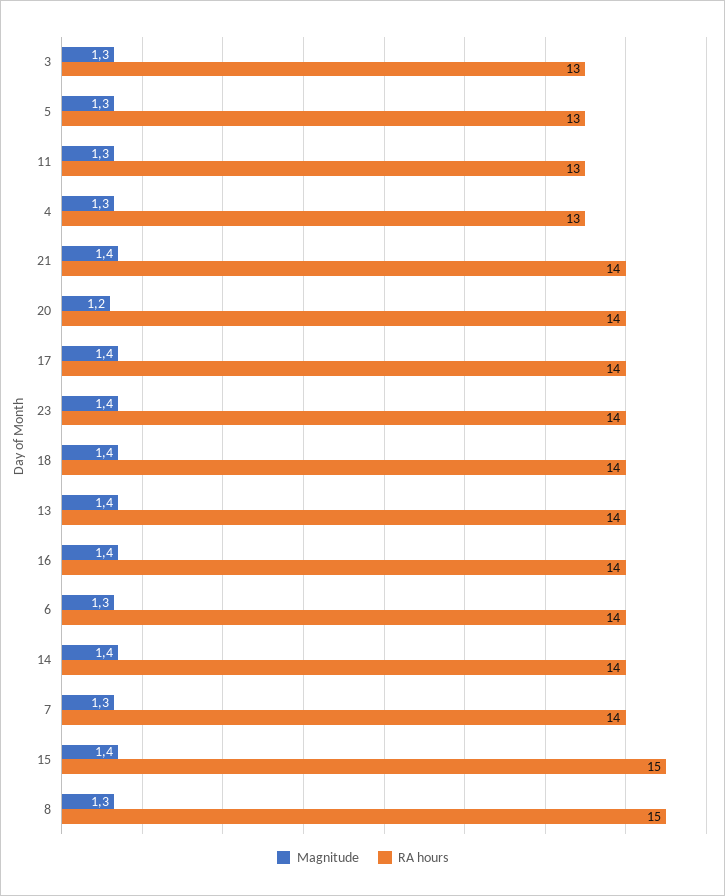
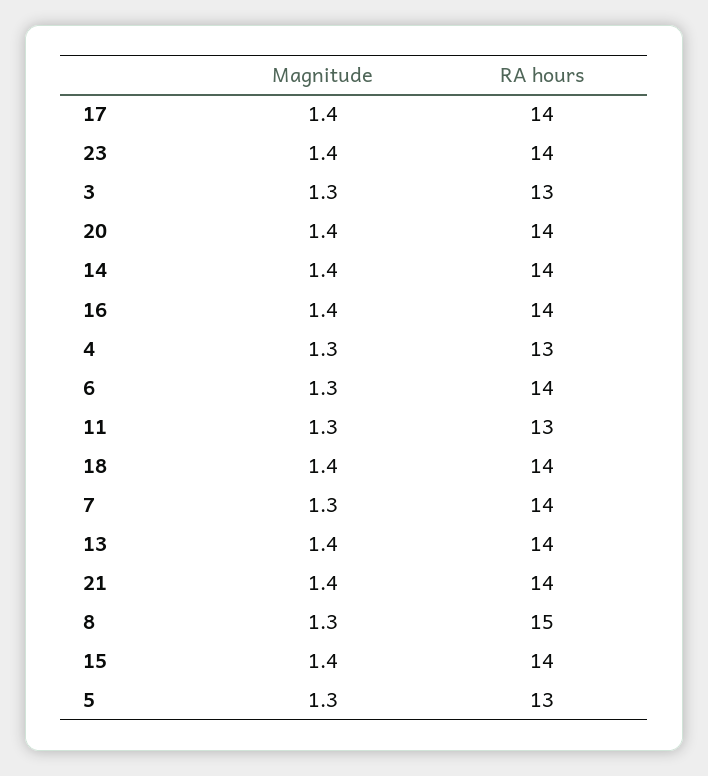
  {
    "Magnitude": {
      "3": 1.3,
      "5": 1.3,
      "11": 1.3,
      "4": 1.3,
      "21": 1.4,
-     "20": 1.2,
+     "20": 1.4,
      "17": 1.4,
      "23": 1.4,
      "18": 1.4,
      "13": 1.4,
      "16": 1.4,
      "6": 1.3,
      "14": 1.4,
      "7": 1.3,
      "15": 1.4,
      "8": 1.3
    },
    "RA hours": {
      "3": 13,
      "5": 13,
      "11": 13,
      "4": 13,
      "21": 14,
      "20": 14,
      "17": 14,
      "23": 14,
      "18": 14,
      "13": 14,
      "16": 14,
      "6": 14,
      "14": 14,
      "7": 14,
-     "15": 15,
+     "15": 14,
      "8": 15
    }
  }

